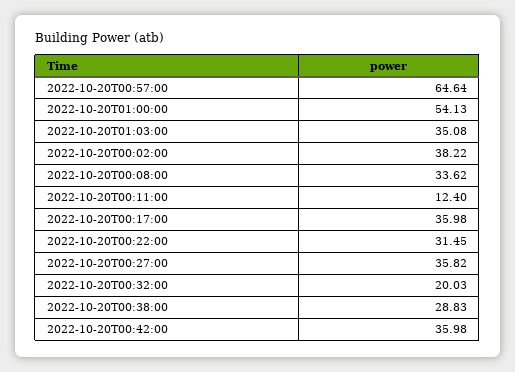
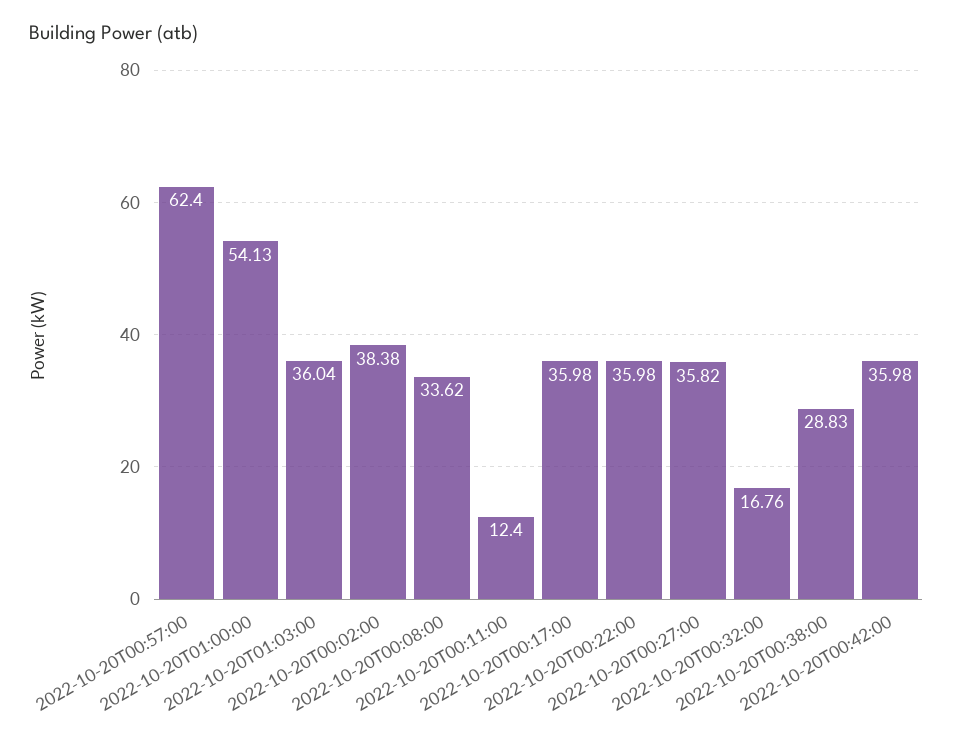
  {
-   "2022-10-20T00:57:00": 64.64,
+   "2022-10-20T00:57:00": 62.4,
    "2022-10-20T01:00:00": 54.13,
-   "2022-10-20T01:03:00": 35.08,
+   "2022-10-20T01:03:00": 36.04,
-   "2022-10-20T00:02:00": 38.22,
+   "2022-10-20T00:02:00": 38.38,
    "2022-10-20T00:08:00": 33.62,
    "2022-10-20T00:11:00": 12.4,
    "2022-10-20T00:17:00": 35.98,
-   "2022-10-20T00:22:00": 31.45,
+   "2022-10-20T00:22:00": 35.98,
    "2022-10-20T00:27:00": 35.82,
-   "2022-10-20T00:32:00": 20.03,
+   "2022-10-20T00:32:00": 16.76,
    "2022-10-20T00:38:00": 28.83,
    "2022-10-20T00:42:00": 35.98
  }

